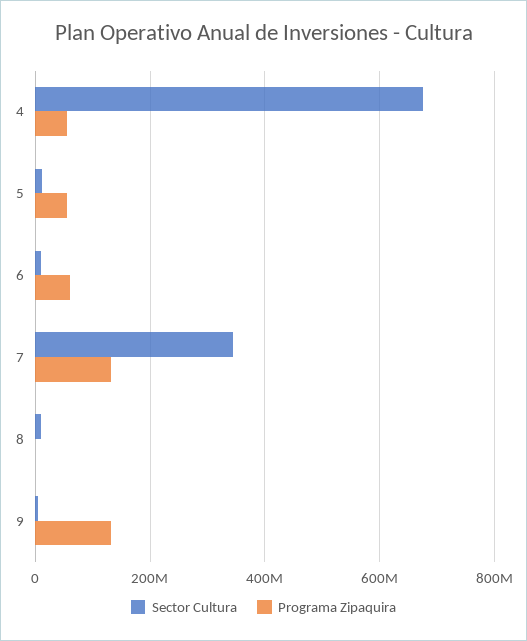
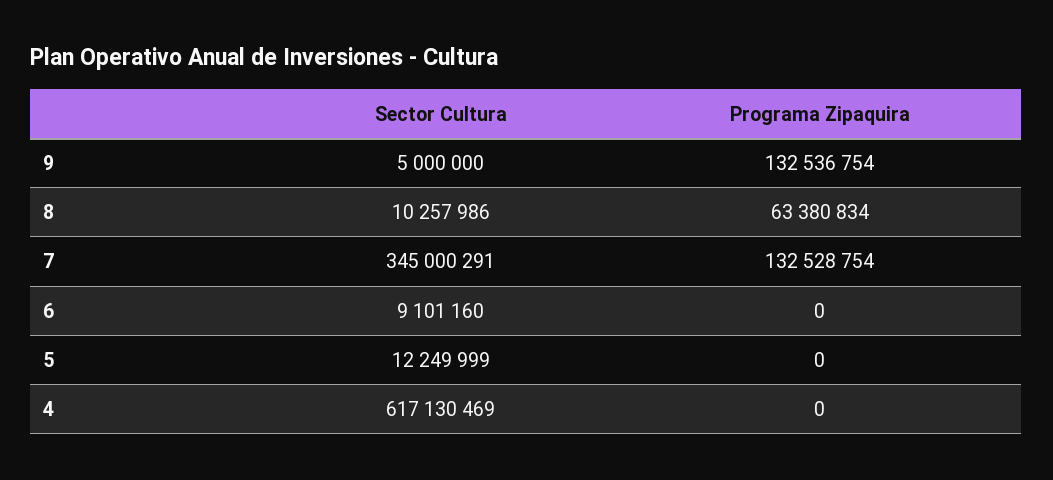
  {
    "Sector Cultura": {
-     "4": 680000000,
+     "4": 617130469,
      "5": 12249999,
      "6": 9101160,
      "7": 345000291,
      "8": 10257986,
      "9": 5000000
    },
    "Programa Zipaquira": {
-     "4": 60000000,
+     "4": 0,
-     "5": 60000000,
+     "5": 0,
-     "6": 60000000,
+     "6": 0,
      "7": 132528754,
-     "8": 0,
+     "8": 63380834,
      "9": 132536754
    }
  }

